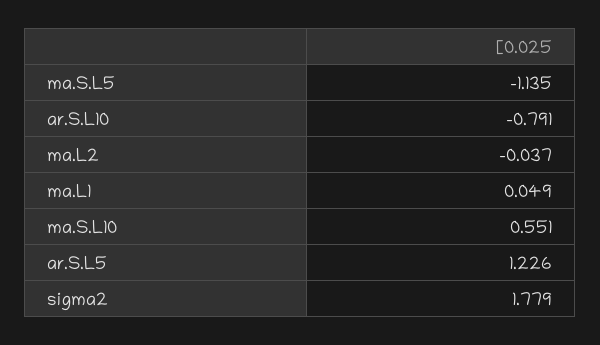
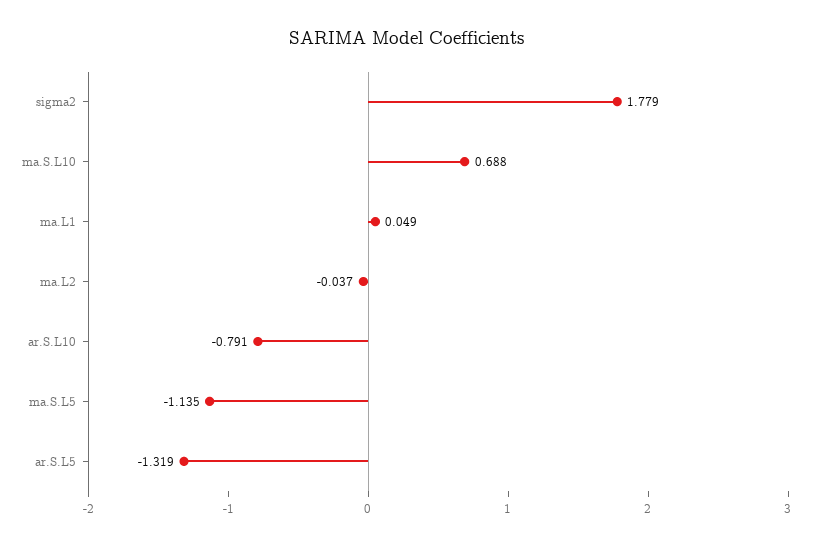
  {
    "ma.S.L5": -1.135,
    "ar.S.L10": -0.791,
    "ma.L2": -0.037,
    "ma.L1": 0.049,
-   "ma.S.L10": 0.551,
+   "ma.S.L10": 0.688,
-   "ar.S.L5": 1.226,
+   "ar.S.L5": -1.319,
    "sigma2": 1.779
  }

